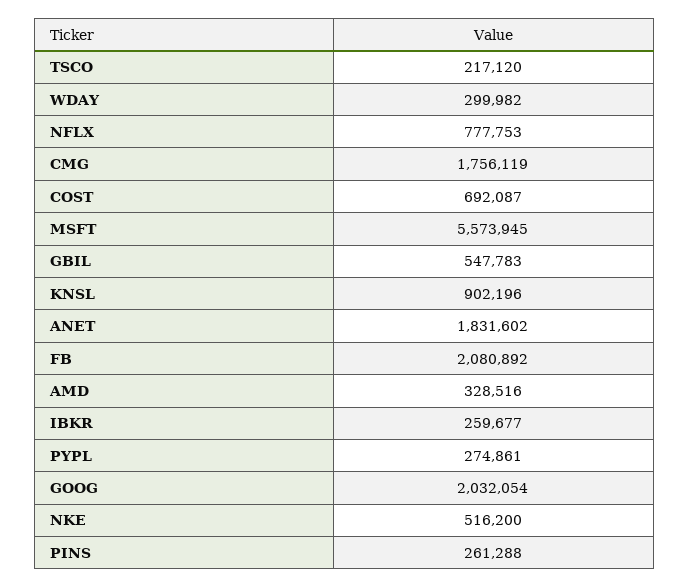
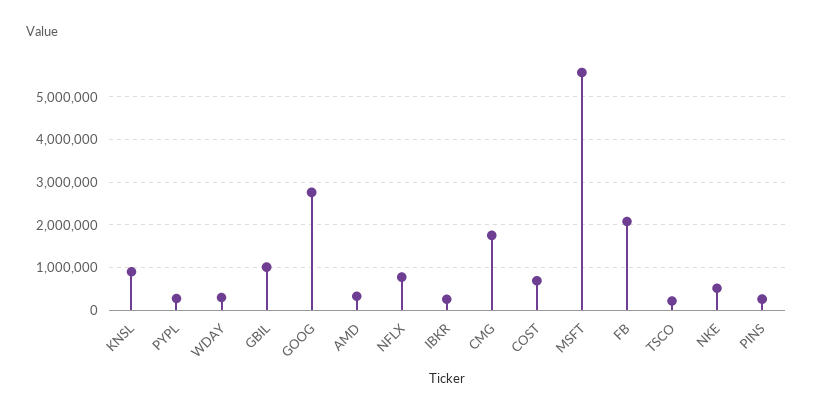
  {
    "TSCO": 217120,
    "WDAY": 299982,
    "NFLX": 777753,
    "CMG": 1756119,
    "COST": 692087,
    "MSFT": 5573945,
-   "GBIL": 547783,
+   "GBIL": 1000000,
    "KNSL": 902196,
-   "ANET": 1831602,
    "FB": 2080892,
    "AMD": 328516,
    "IBKR": 259677,
    "PYPL": 274861,
-   "GOOG": 2032054,
+   "GOOG": 2800000,
    "NKE": 516200,
    "PINS": 261288
  }

